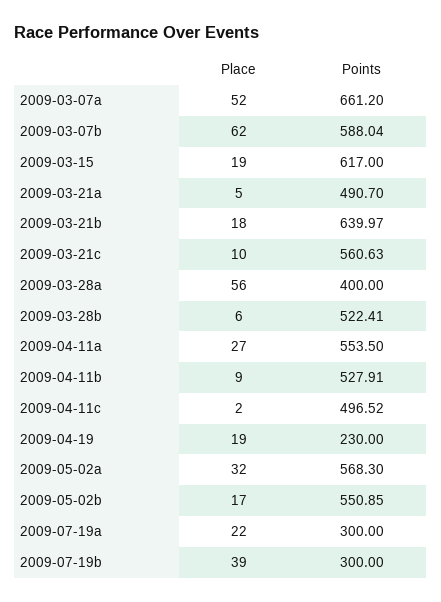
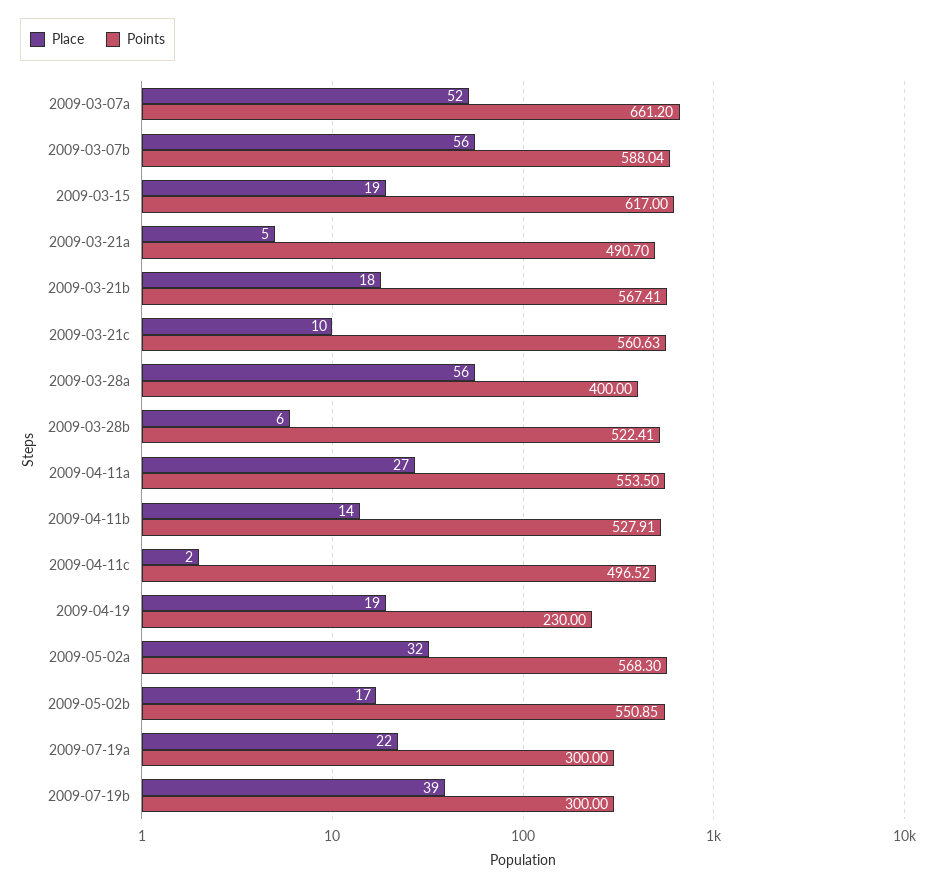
  {
    "Place": {
      "2009-03-07a": 52,
-     "2009-03-07b": 62,
+     "2009-03-07b": 56,
      "2009-03-15": 19,
      "2009-03-21a": 5,
      "2009-03-21b": 18,
      "2009-03-21c": 10,
      "2009-03-28a": 56,
      "2009-03-28b": 6,
      "2009-04-11a": 27,
-     "2009-04-11b": 9,
+     "2009-04-11b": 14,
      "2009-04-11c": 2,
      "2009-04-19": 19,
      "2009-05-02a": 32,
      "2009-05-02b": 17,
      "2009-07-19a": 22,
      "2009-07-19b": 39
    },
    "Points": {
      "2009-03-07a": 661.2,
      "2009-03-07b": 588.04,
      "2009-03-15": 617,
      "2009-03-21a": 490.7,
-     "2009-03-21b": 639.97,
+     "2009-03-21b": 567.41,
      "2009-03-21c": 560.63,
      "2009-03-28a": 400,
      "2009-03-28b": 522.41,
      "2009-04-11a": 553.5,
      "2009-04-11b": 527.91,
      "2009-04-11c": 496.52,
      "2009-04-19": 230,
      "2009-05-02a": 568.3,
      "2009-05-02b": 550.85,
      "2009-07-19a": 300,
      "2009-07-19b": 300
    }
  }

